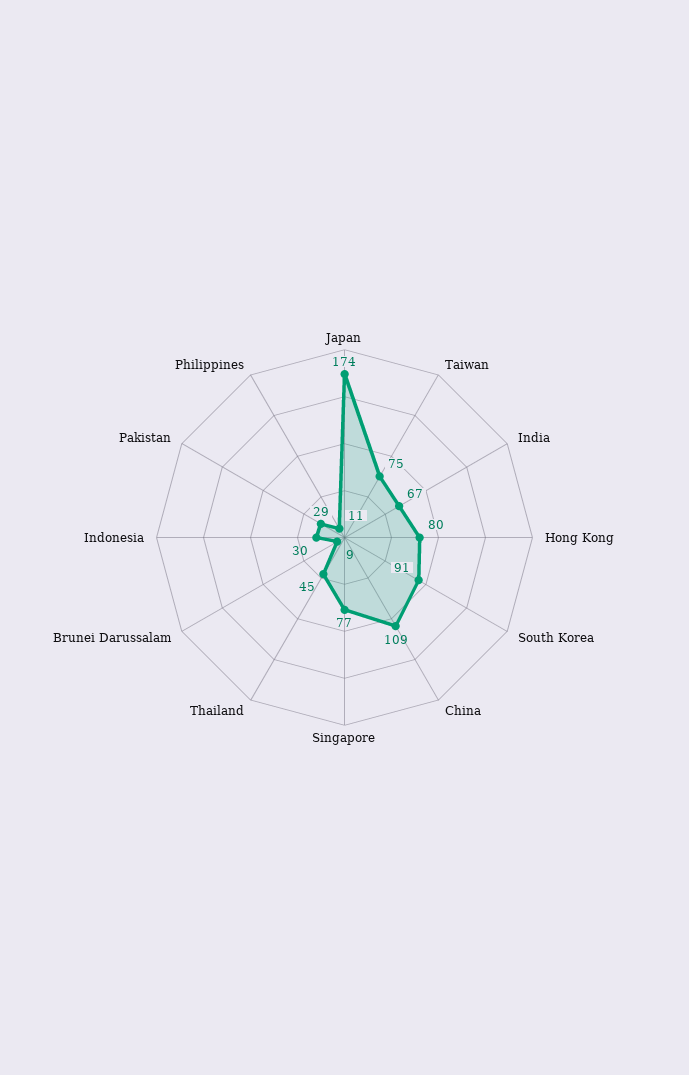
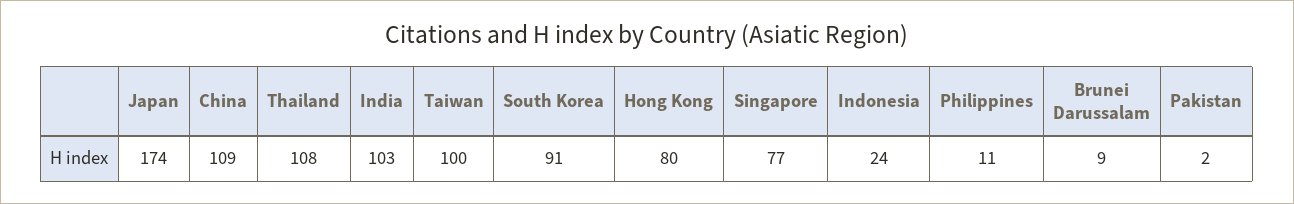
  {
    "Japan": 174,
-   "Taiwan": 75,
+   "Taiwan": 100,
-   "India": 67,
+   "India": 103,
    "Hong Kong": 80,
    "South Korea": 91,
    "China": 109,
    "Singapore": 77,
-   "Thailand": 45,
+   "Thailand": 108,
    "Brunei Darussalam": 9,
-   "Indonesia": 30,
+   "Indonesia": 24,
-   "Pakistan": 29,
+   "Pakistan": 2,
    "Philippines": 11
  }

